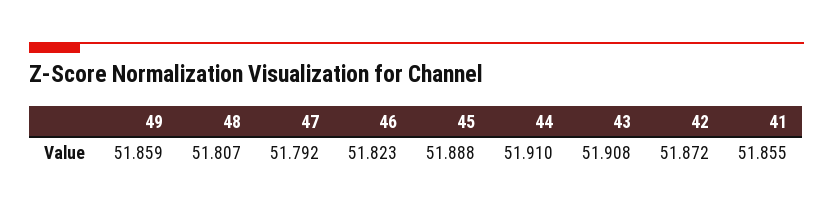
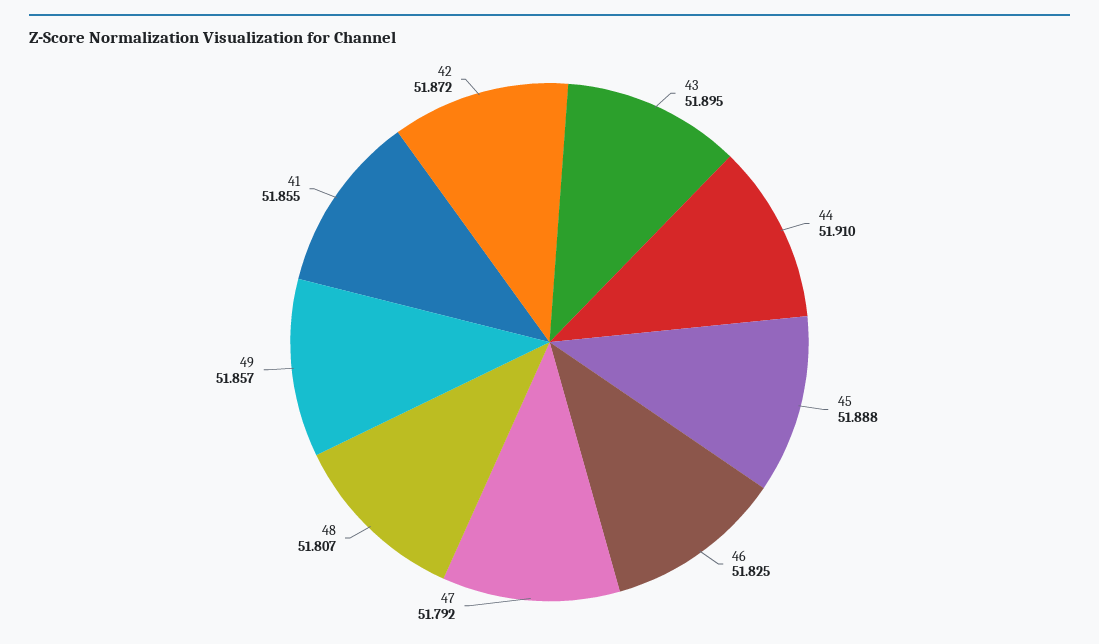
  {
-   "49": 51.859,
+   "49": 51.857,
    "48": 51.807,
    "47": 51.792,
-   "46": 51.823,
+   "46": 51.825,
    "45": 51.888,
    "44": 51.91,
-   "43": 51.908,
+   "43": 51.895,
    "42": 51.872,
    "41": 51.855
  }

